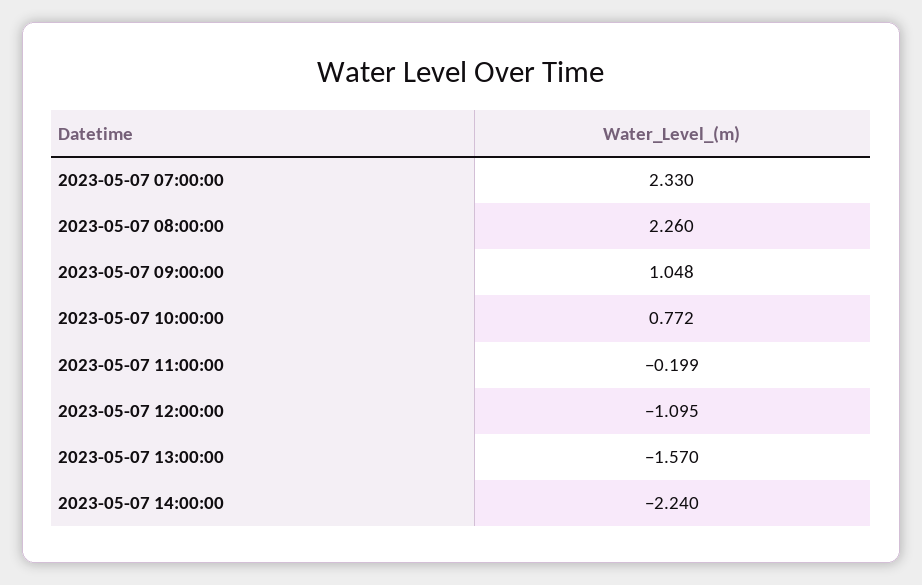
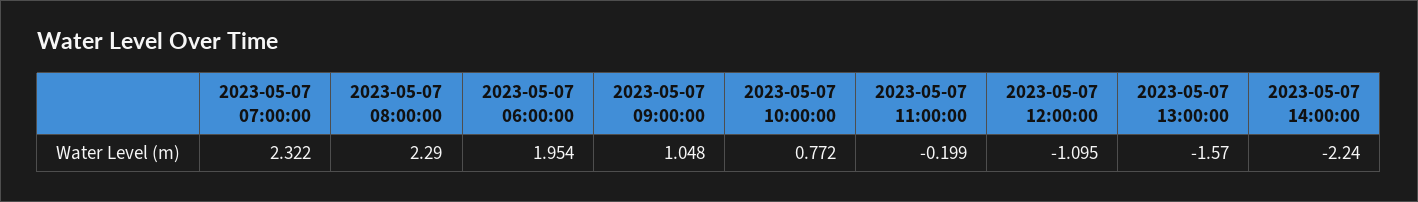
  {
-   "2023-05-07 07:00:00": 2.33,
+   "2023-05-07 07:00:00": 2.322,
-   "2023-05-07 08:00:00": 2.26,
+   "2023-05-07 08:00:00": 2.29,
    "2023-05-07 09:00:00": 1.048,
    "2023-05-07 10:00:00": 0.772,
    "2023-05-07 11:00:00": -0.199,
    "2023-05-07 12:00:00": -1.095,
    "2023-05-07 13:00:00": -1.57,
-   "2023-05-07 14:00:00": -2.24
+   "2023-05-07 14:00:00": -2.24,
+   "2023-05-07 06:00:00": 1.954
  }

